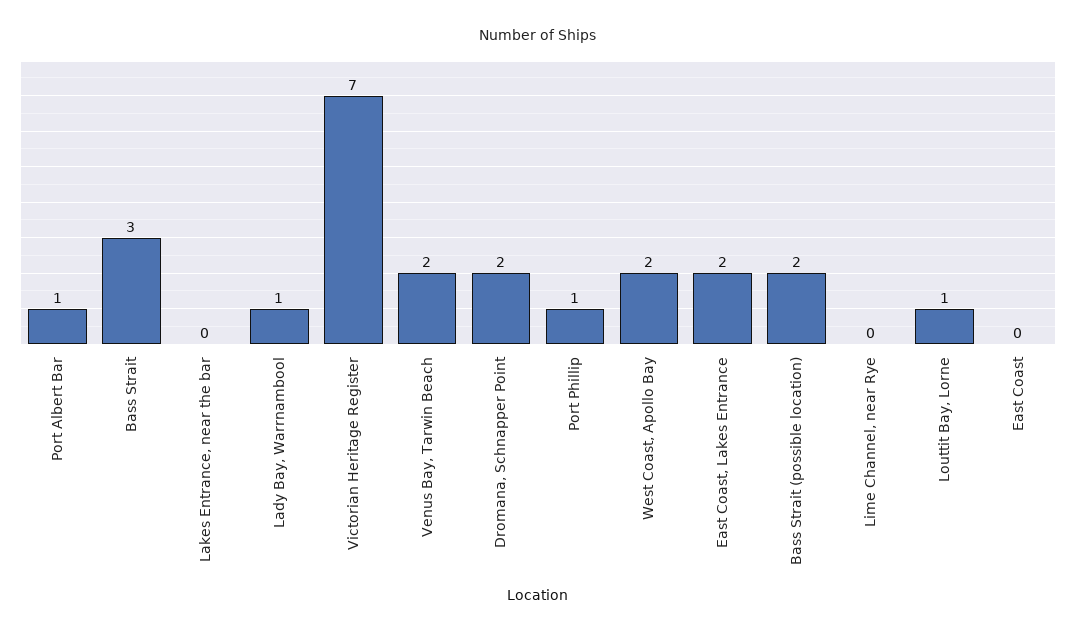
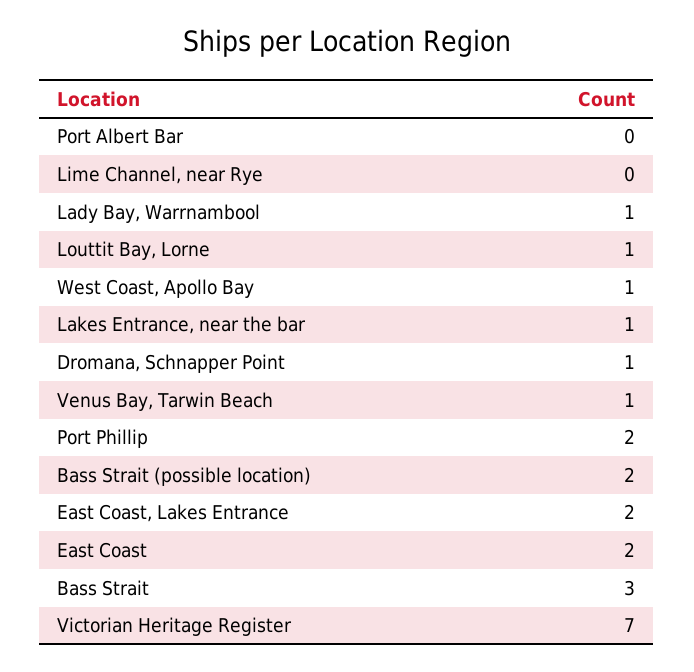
  {
-   "Port Albert Bar": 1,
+   "Port Albert Bar": 0,
    "Bass Strait": 3,
-   "Lakes Entrance, near the bar": 0,
+   "Lakes Entrance, near the bar": 1,
    "Lady Bay, Warrnambool": 1,
    "Victorian Heritage Register": 7,
-   "Venus Bay, Tarwin Beach": 2,
+   "Venus Bay, Tarwin Beach": 1,
-   "Dromana, Schnapper Point": 2,
+   "Dromana, Schnapper Point": 1,
-   "Port Phillip": 1,
+   "Port Phillip": 2,
-   "West Coast, Apollo Bay": 2,
+   "West Coast, Apollo Bay": 1,
    "East Coast, Lakes Entrance": 2,
    "Bass Strait (possible location)": 2,
    "Lime Channel, near Rye": 0,
    "Louttit Bay, Lorne": 1,
-   "East Coast": 0
+   "East Coast": 2
  }

